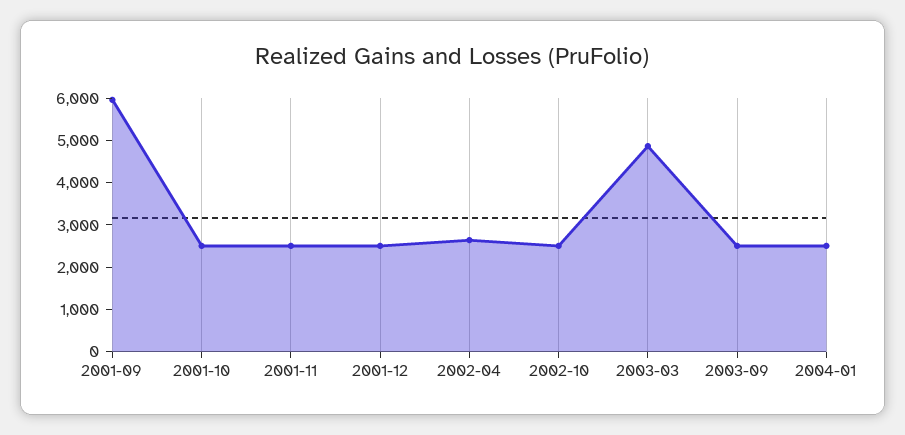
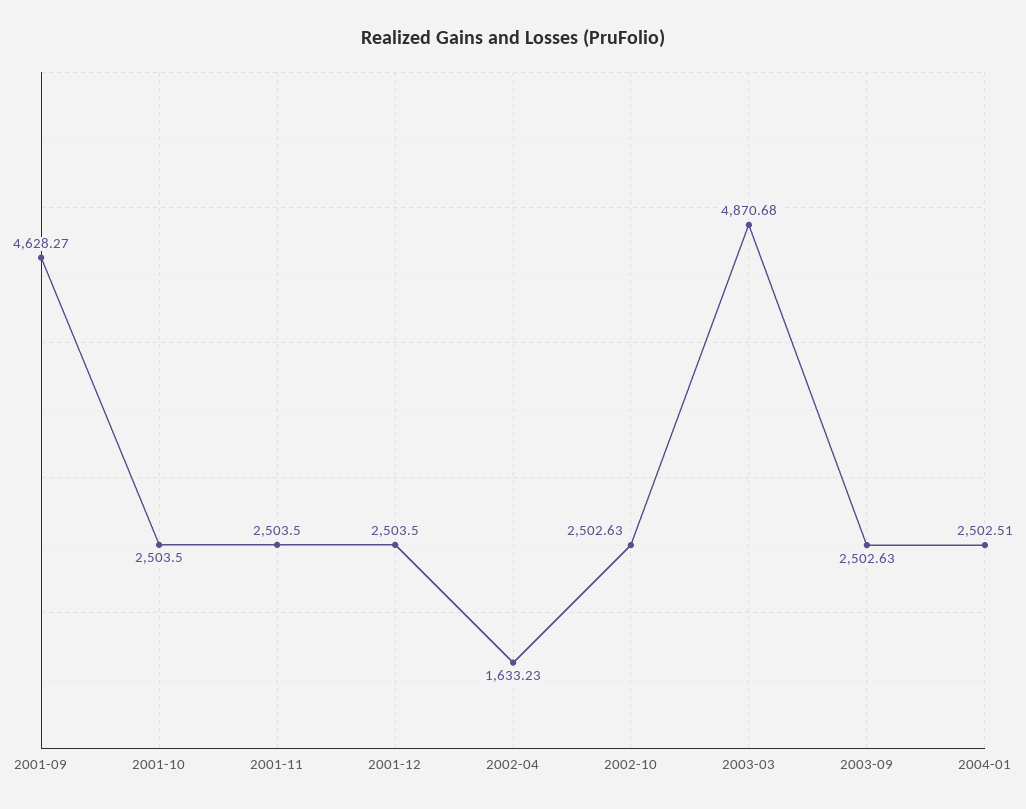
  {
-   "2001-09": 6000,
+   "2001-09": 4628.27,
    "2001-10": 2503.5,
    "2001-11": 2503.5,
    "2001-12": 2503.5,
-   "2002-04": 2600,
+   "2002-04": 1633.23,
    "2002-10": 2502.63,
    "2003-03": 4870.68,
    "2003-09": 2502.63,
    "2004-01": 2502.51
  }

